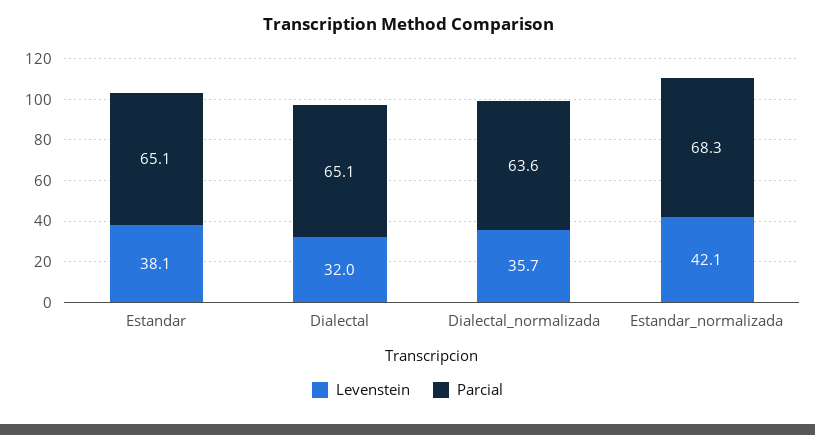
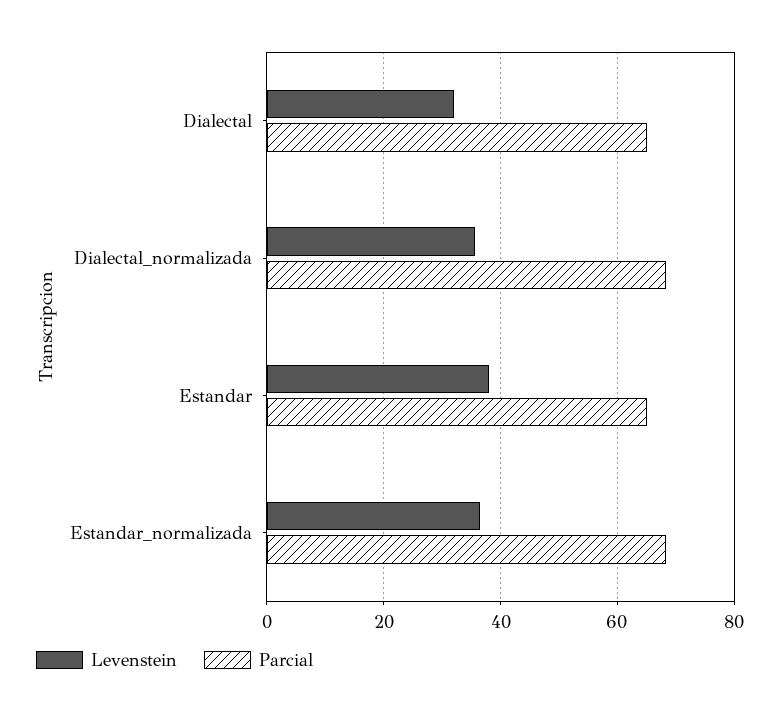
  {
    "Levenstein": {
      "Estandar": 38.1,
      "Dialectal": 32,
      "Dialectal_normalizada": 35.7,
-     "Estandar_normalizada": 42.1
+     "Estandar_normalizada": 36
    },
    "Parcial": {
      "Estandar": 65.1,
      "Dialectal": 65.1,
-     "Dialectal_normalizada": 63.6,
+     "Dialectal_normalizada": 68,
      "Estandar_normalizada": 68.3
    }
  }

